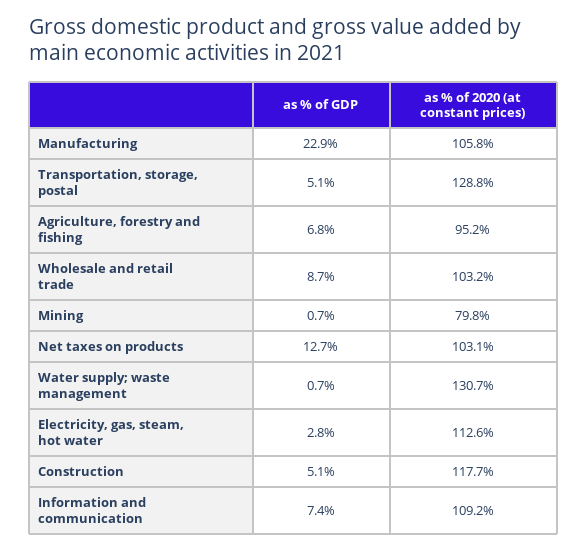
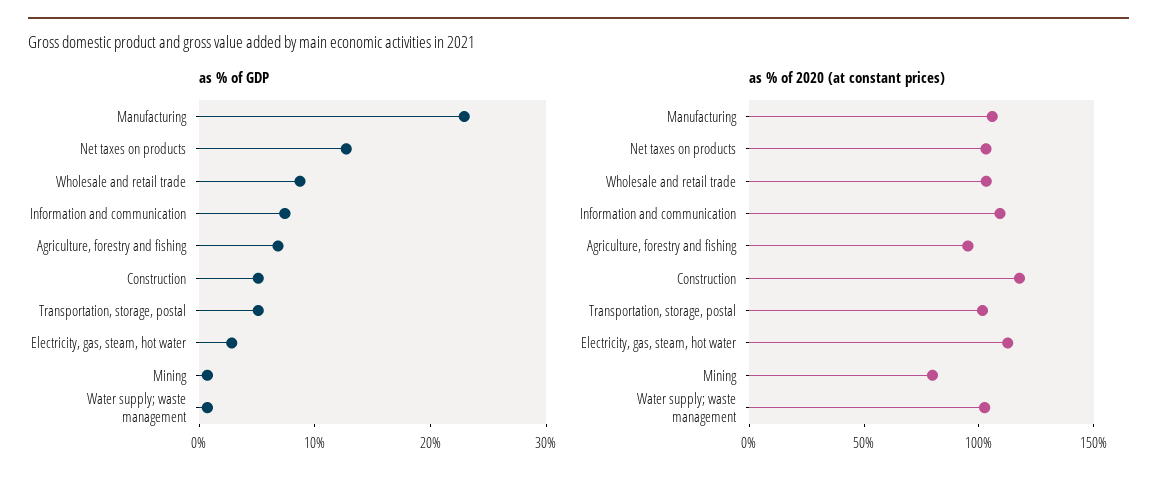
  {
    "as % of GDP": {
      "Manufacturing": 22.9,
      "Transportation, storage, postal": 5.1,
      "Agriculture, forestry and fishing": 6.8,
      "Wholesale and retail trade": 8.7,
      "Mining": 0.7,
      "Net taxes on products": 12.7,
      "Water supply; waste management": 0.7,
      "Electricity, gas, steam, hot water": 2.8,
      "Construction": 5.1,
      "Information and communication": 7.4
    },
    "as % of 2020 (at constant prices)": {
      "Manufacturing": 105.8,
-     "Transportation, storage, postal": 128.8,
+     "Transportation, storage, postal": 100,
      "Agriculture, forestry and fishing": 95.2,
      "Wholesale and retail trade": 103.2,
      "Mining": 79.8,
      "Net taxes on products": 103.1,
-     "Water supply; waste management": 130.7,
+     "Water supply; waste management": 100,
      "Electricity, gas, steam, hot water": 112.6,
      "Construction": 117.7,
      "Information and communication": 109.2
    }
  }

